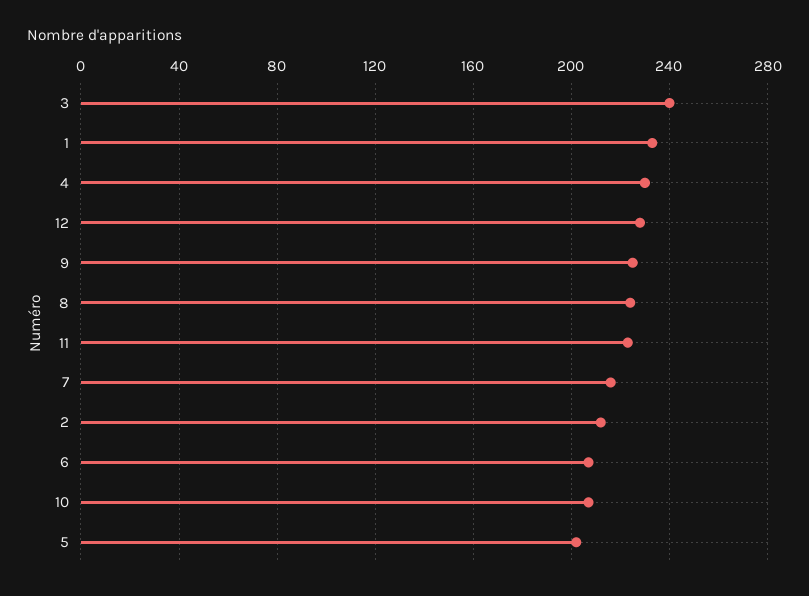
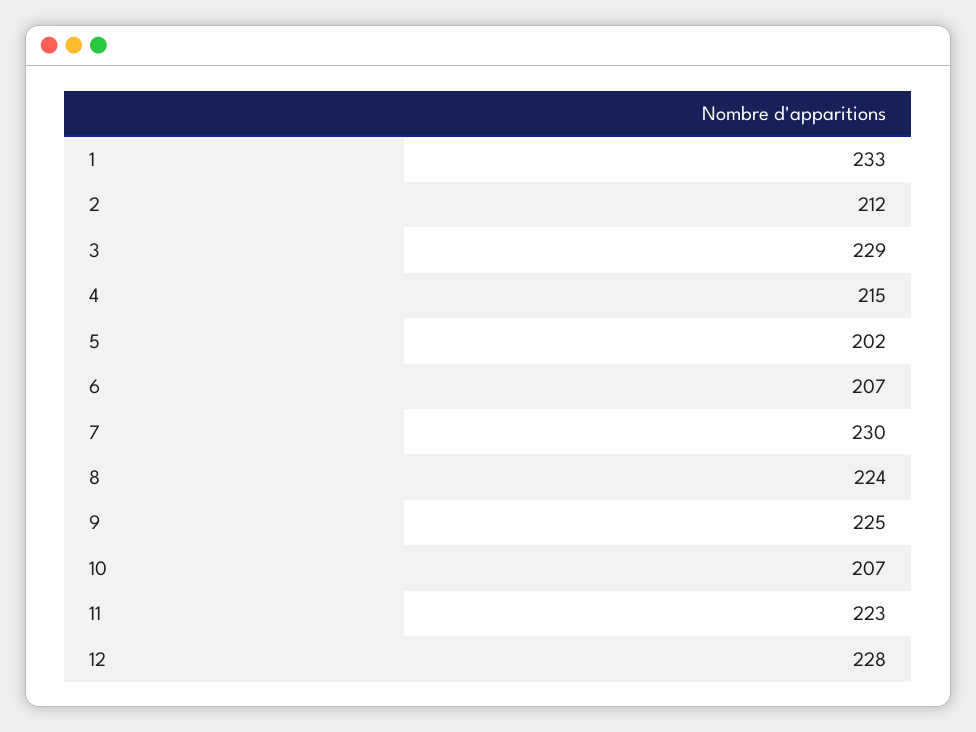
  {
-   "3": 240,
+   "3": 229,
    "1": 233,
-   "4": 230,
+   "4": 215,
    "12": 228,
    "9": 225,
    "8": 224,
    "11": 223,
-   "7": 215,
+   "7": 230,
    "2": 212,
    "6": 207,
    "10": 207,
    "5": 202
  }

